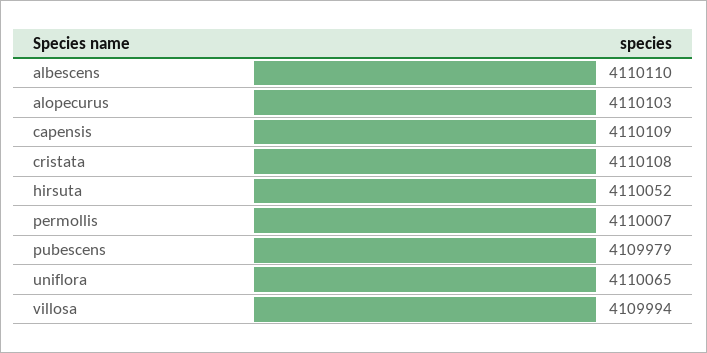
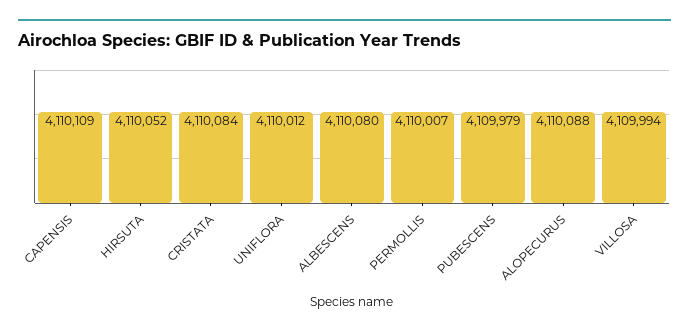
  {
-   "albescens": 4110110,
+   "albescens": 4110080,
-   "alopecurus": 4110103,
+   "alopecurus": 4110088,
    "capensis": 4110109,
-   "cristata": 4110108,
+   "cristata": 4110084,
    "hirsuta": 4110052,
    "permollis": 4110007,
    "pubescens": 4109979,
-   "uniflora": 4110065,
+   "uniflora": 4110012,
    "villosa": 4109994
  }

